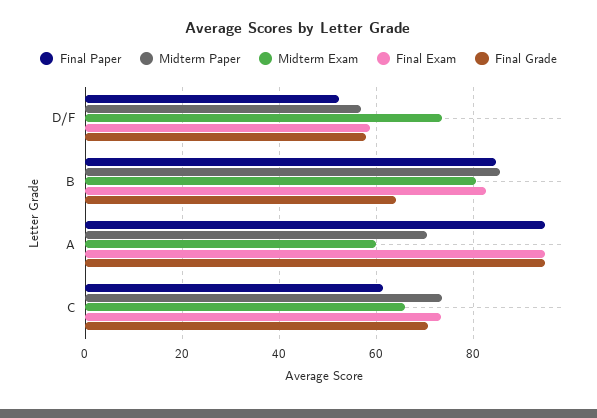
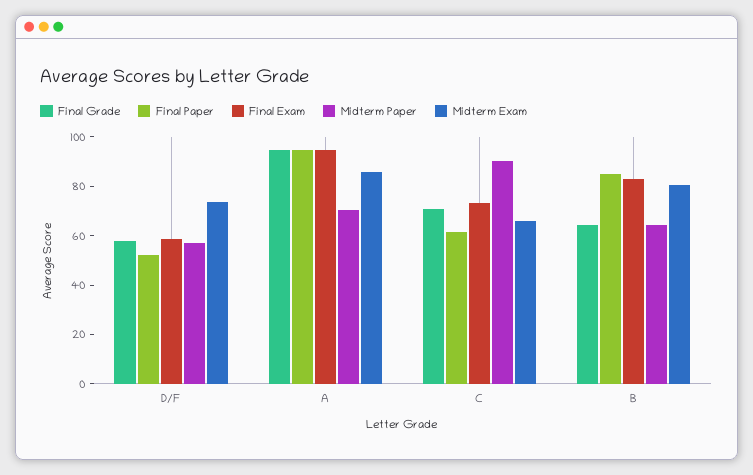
  {
    "Final Paper": {
      "D/F": 52,
      "B": 84,
      "A": 94,
      "C": 62
    },
    "Midterm Paper": {
      "D/F": 56,
-     "B": 86,
+     "B": 65,
      "A": 70,
-     "C": 74
+     "C": 90
    },
    "Midterm Exam": {
      "D/F": 74,
      "B": 80,
-     "A": 60,
+     "A": 85,
      "C": 66
    },
    "Final Exam": {
      "D/F": 58,
      "B": 82,
      "A": 94,
      "C": 74
    },
    "Final Grade": {
      "D/F": 58,
      "B": 64,
      "A": 94,
      "C": 70
    }
  }

